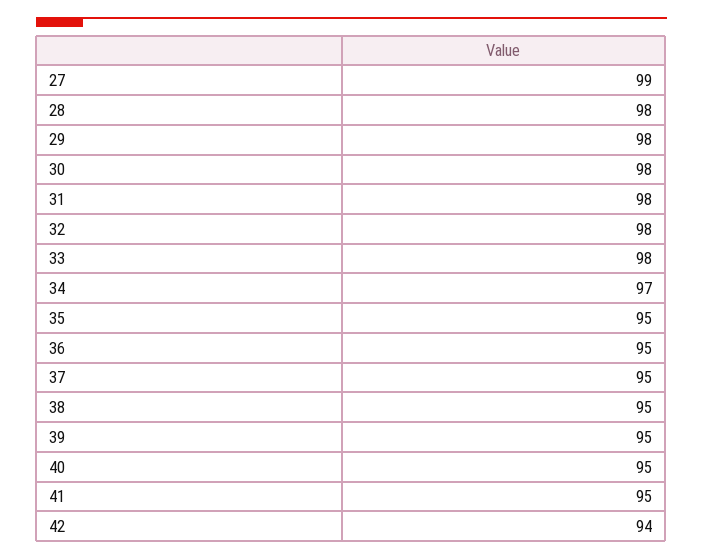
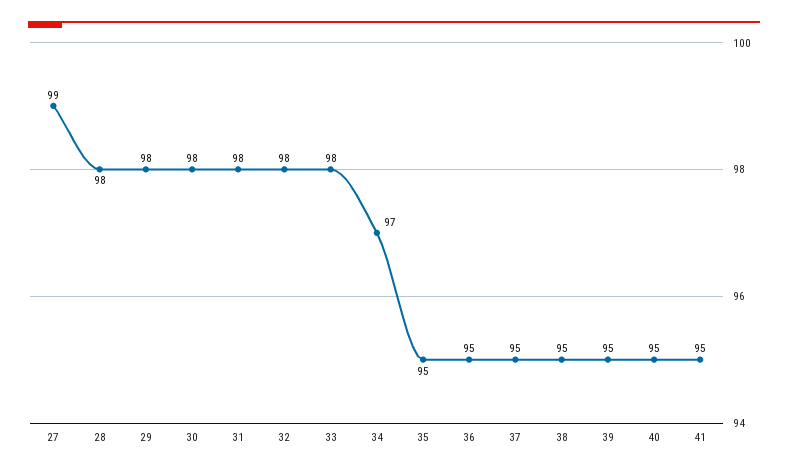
  {
    "27": 99,
    "28": 98,
    "29": 98,
    "30": 98,
    "31": 98,
    "32": 98,
    "33": 98,
    "34": 97,
    "35": 95,
    "36": 95,
    "37": 95,
    "38": 95,
    "39": 95,
    "40": 95,
-   "41": 95,
+   "41": 95
-   "42": 94
  }

